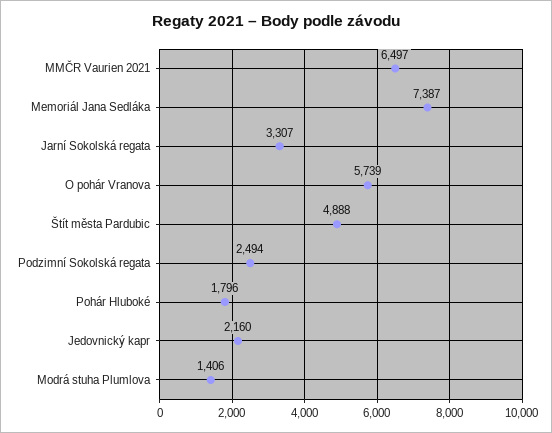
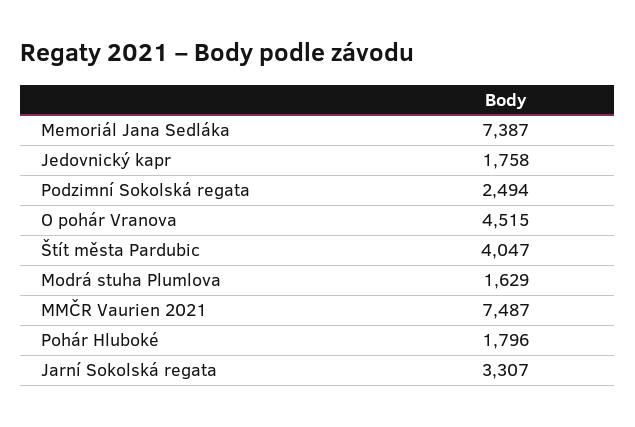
  {
-   "MMČR Vaurien 2021": 6497,
+   "MMČR Vaurien 2021": 7487,
    "Memoriál Jana Sedláka": 7387,
    "Jarní Sokolská regata": 3307,
-   "O pohár Vranova": 5739,
+   "O pohár Vranova": 4515,
-   "Štít města Pardubic": 4888,
+   "Štít města Pardubic": 4047,
    "Podzimní Sokolská regata": 2494,
    "Pohár Hluboké": 1796,
-   "Jedovnický kapr": 2160,
+   "Jedovnický kapr": 1758,
-   "Modrá stuha Plumlova": 1406
+   "Modrá stuha Plumlova": 1629
  }

